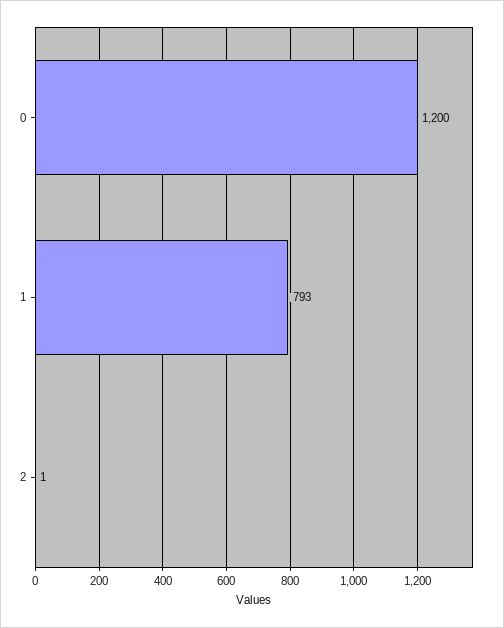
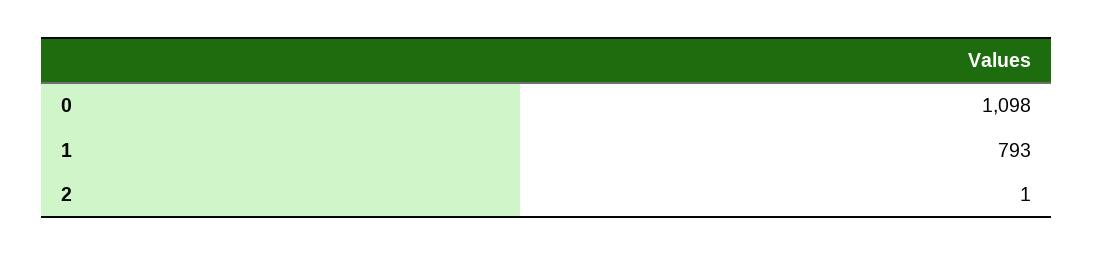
  {
-   "0": 1200,
+   "0": 1098,
    "1": 793,
    "2": 1
  }

